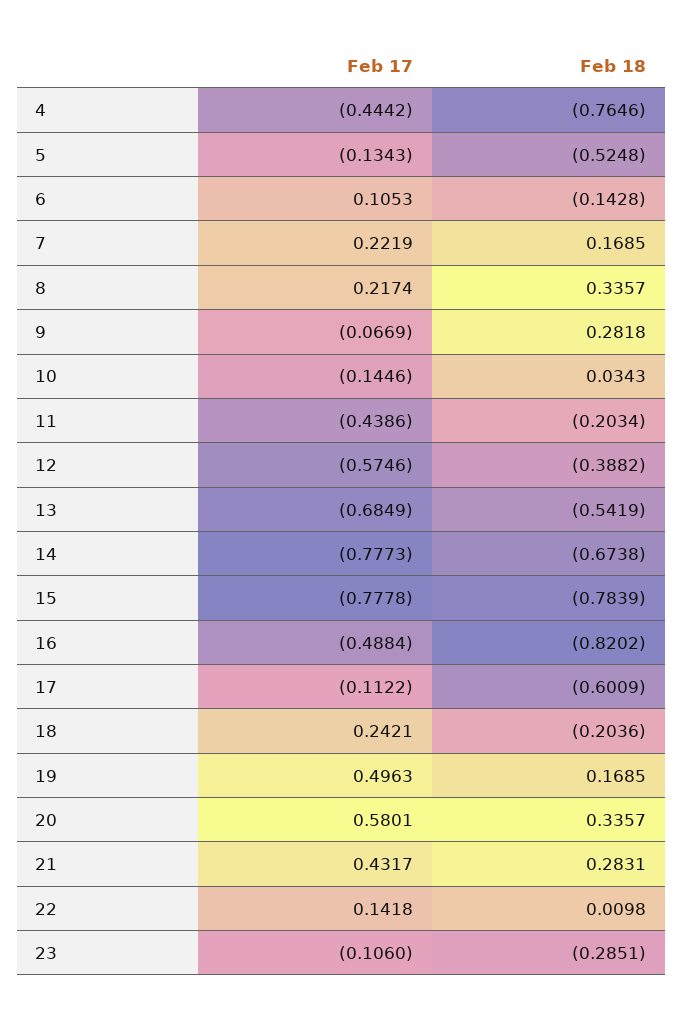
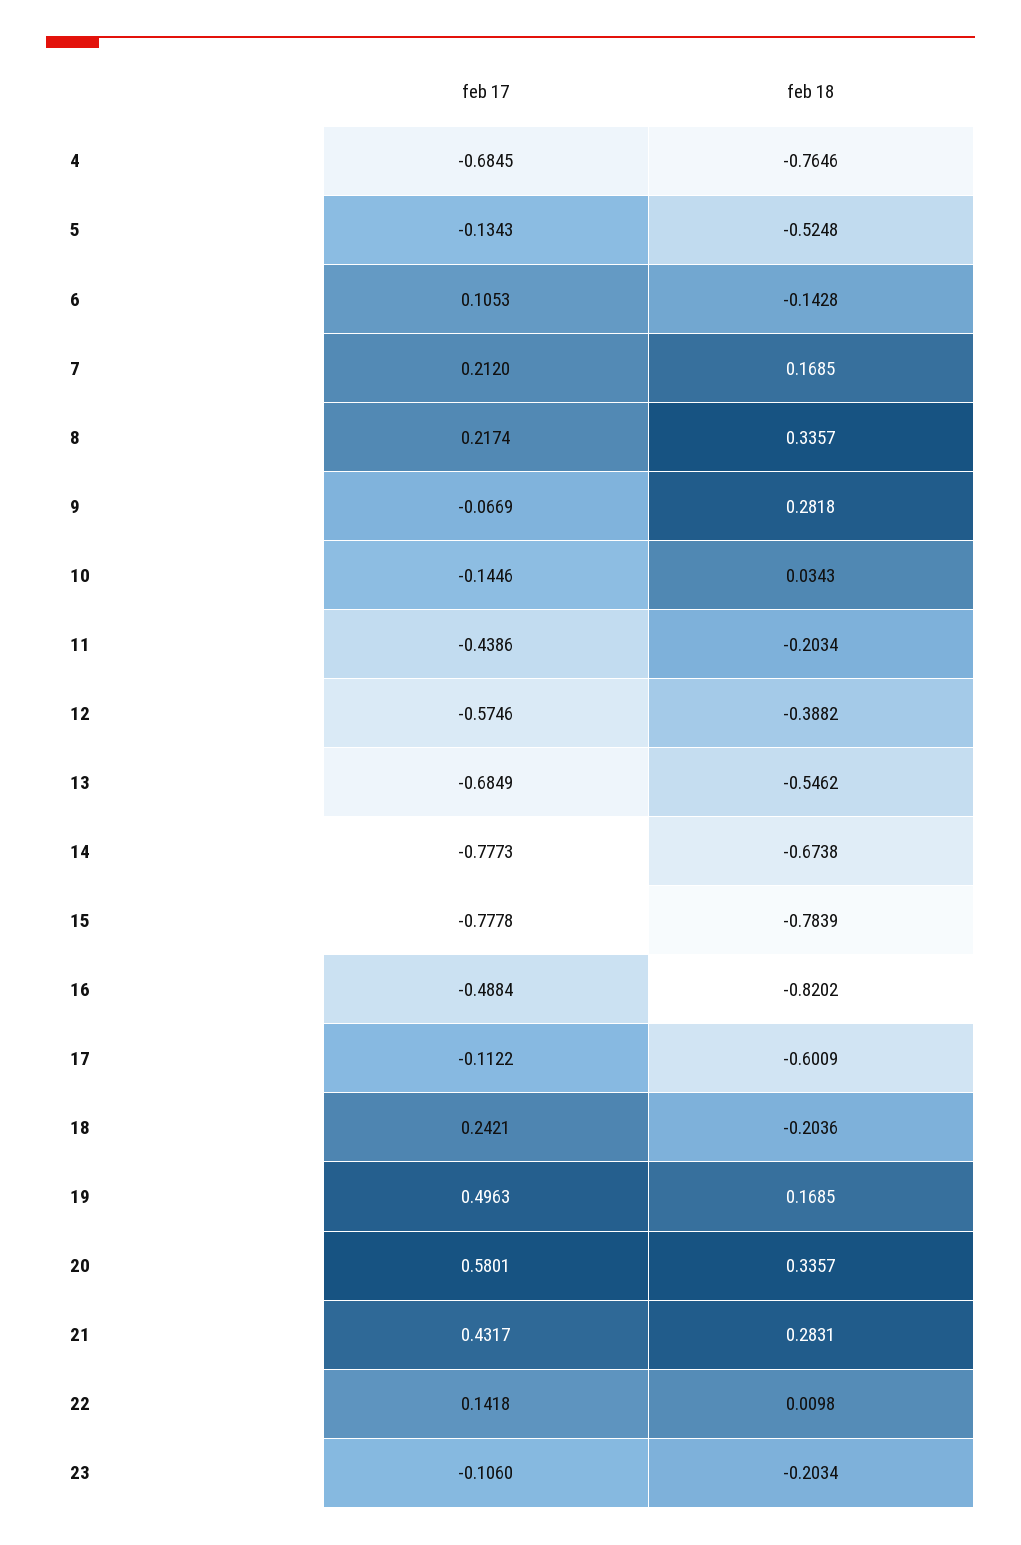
  {
    "Feb 17": {
-     "4": -0.4442,
+     "4": -0.6845,
      "5": -0.1343,
      "6": 0.1053,
-     "7": 0.2219,
+     "7": 0.212,
      "8": 0.2174,
      "9": -0.0669,
      "10": -0.1446,
      "11": -0.4386,
      "12": -0.5746,
      "13": -0.6849,
      "14": -0.7773,
      "15": -0.7778,
      "16": -0.4884,
      "17": -0.1122,
      "18": 0.2421,
      "19": 0.4963,
      "20": 0.5801,
      "21": 0.4317,
      "22": 0.1418,
      "23": -0.106
    },
    "Feb 18": {
      "4": -0.7646,
      "5": -0.5248,
      "6": -0.1428,
      "7": 0.1685,
      "8": 0.3357,
      "9": 0.2818,
      "10": 0.0343,
      "11": -0.2034,
      "12": -0.3882,
-     "13": -0.5419,
+     "13": -0.5462,
      "14": -0.6738,
      "15": -0.7839,
      "16": -0.8202,
      "17": -0.6009,
      "18": -0.2036,
      "19": 0.1685,
      "20": 0.3357,
      "21": 0.2831,
      "22": 0.0098,
-     "23": -0.2851
+     "23": -0.2034
    }
  }

